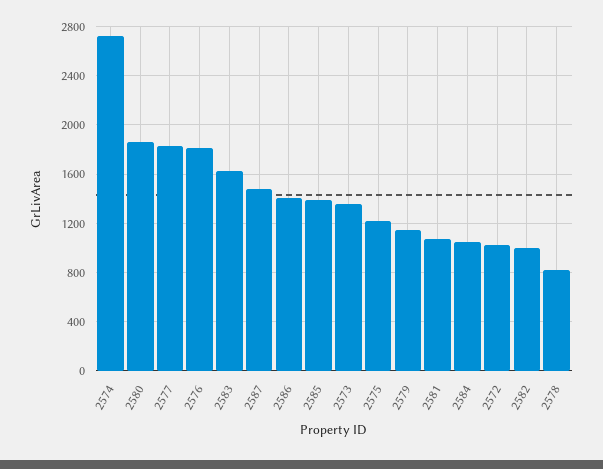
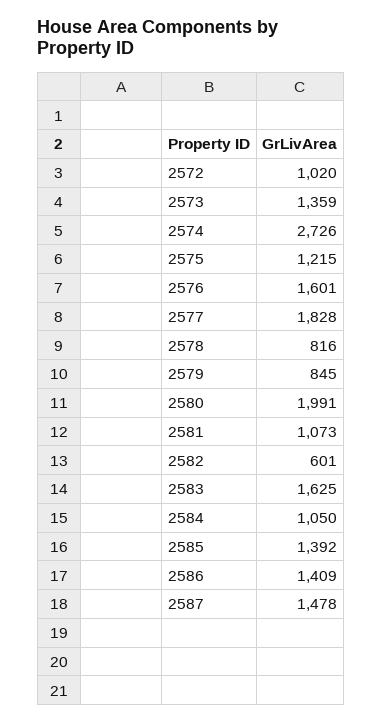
  {
    "2574": 2726,
-   "2580": 1850,
+   "2580": 1991,
    "2577": 1828,
-   "2576": 1800,
+   "2576": 1601,
    "2583": 1625,
    "2587": 1478,
    "2586": 1409,
    "2585": 1392,
    "2573": 1359,
    "2575": 1215,
-   "2579": 1150,
+   "2579": 845,
    "2581": 1073,
    "2584": 1050,
    "2572": 1020,
-   "2582": 1000,
+   "2582": 601,
    "2578": 816
  }

